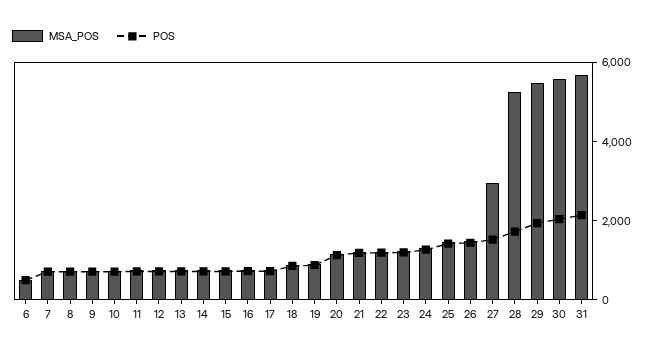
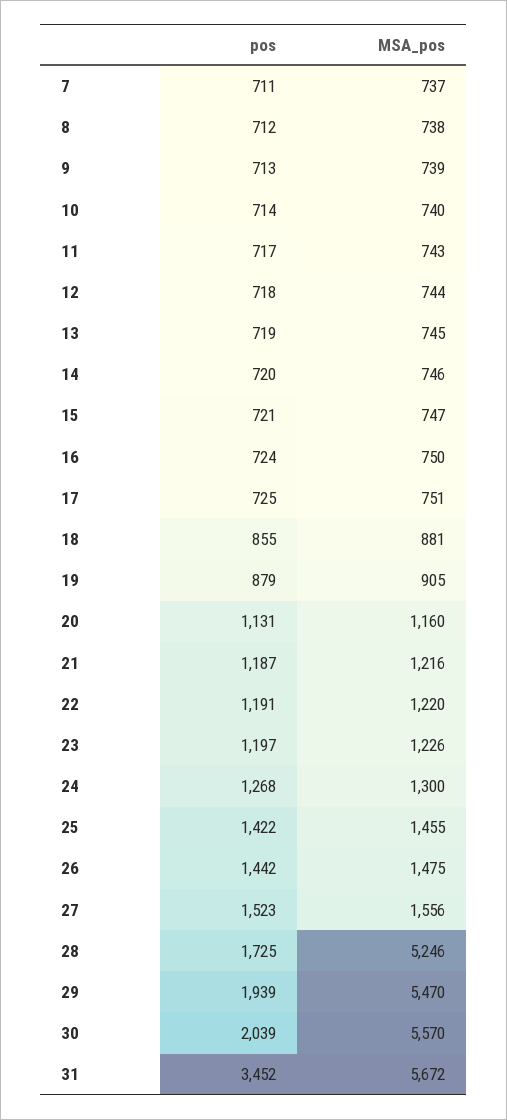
  {
    "MSA_POS": {
-     "6": 500,
      "7": 737,
      "8": 738,
      "9": 739,
      "10": 740,
      "11": 743,
      "12": 744,
      "13": 745,
      "14": 746,
      "15": 747,
      "16": 750,
      "17": 751,
      "18": 881,
      "19": 905,
      "20": 1160,
      "21": 1216,
      "22": 1220,
      "23": 1226,
      "24": 1300,
      "25": 1455,
      "26": 1475,
-     "27": 3000,
+     "27": 1556,
      "28": 5246,
      "29": 5470,
      "30": 5570,
      "31": 5672
    },
    "POS": {
-     "6": 500,
      "7": 711,
      "8": 712,
      "9": 713,
      "10": 714,
      "11": 717,
      "12": 718,
      "13": 719,
      "14": 720,
      "15": 721,
      "16": 724,
      "17": 725,
      "18": 855,
      "19": 879,
      "20": 1131,
      "21": 1187,
      "22": 1191,
      "23": 1197,
      "24": 1268,
      "25": 1422,
      "26": 1442,
      "27": 1523,
      "28": 1725,
      "29": 1939,
      "30": 2039,
-     "31": 2000
+     "31": 3452
    }
  }

